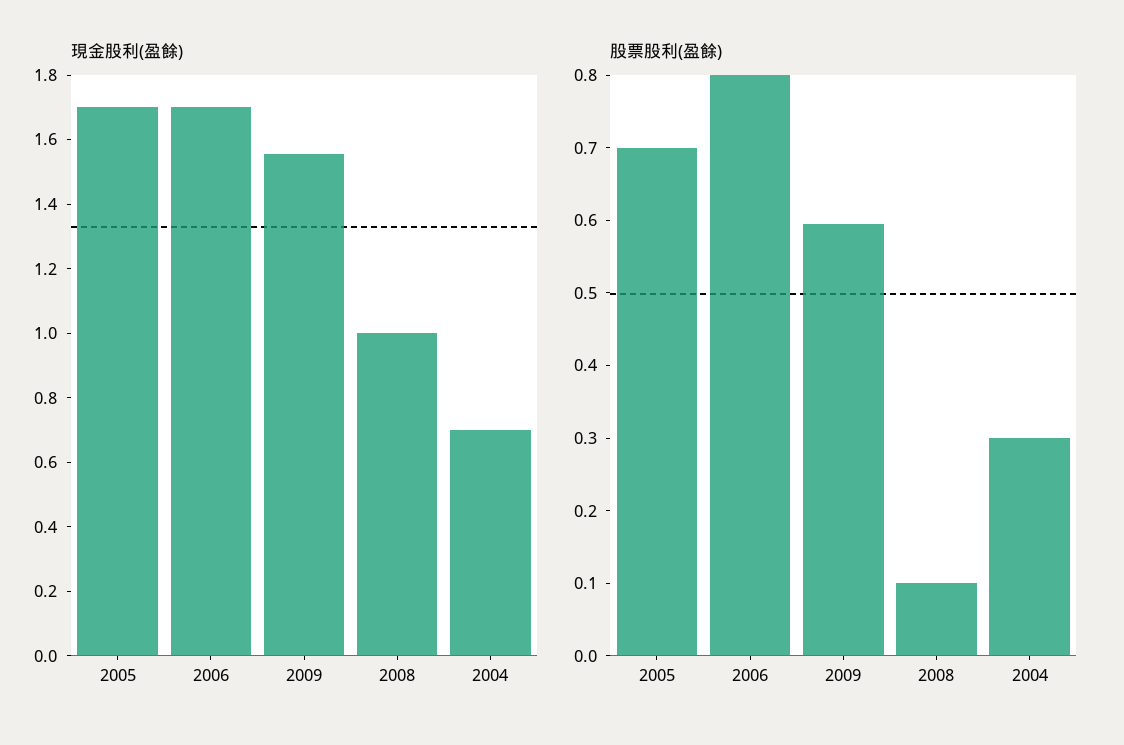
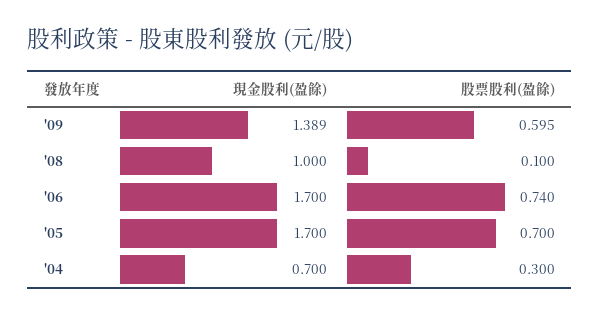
  {
    "現金股利(盈餘)": {
      "2005": 1.7,
      "2006": 1.7,
-     "2009": 1.55,
+     "2009": 1.389,
      "2008": 1,
      "2004": 0.7
    },
    "股票股利(盈餘)": {
      "2005": 0.7,
-     "2006": 0.8,
+     "2006": 0.74,
      "2009": 0.595,
      "2008": 0.1,
      "2004": 0.3
    }
  }

